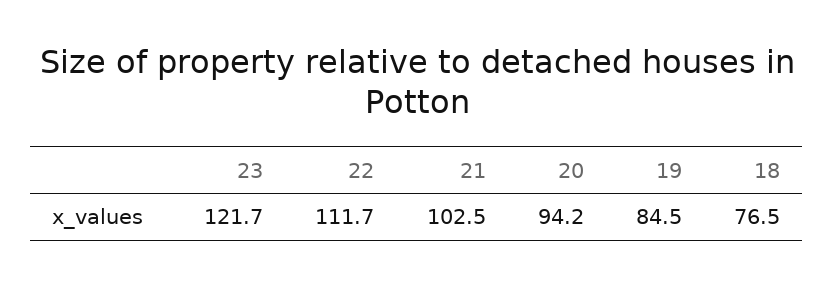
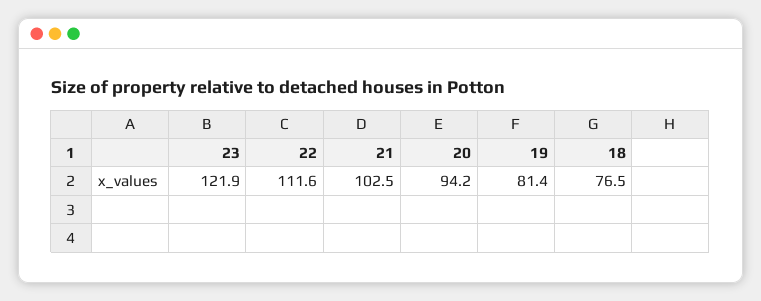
  {
-   "23": 121.7,
+   "23": 121.9,
-   "22": 111.7,
+   "22": 111.6,
    "21": 102.5,
    "20": 94.2,
-   "19": 84.5,
+   "19": 81.4,
    "18": 76.5
  }

